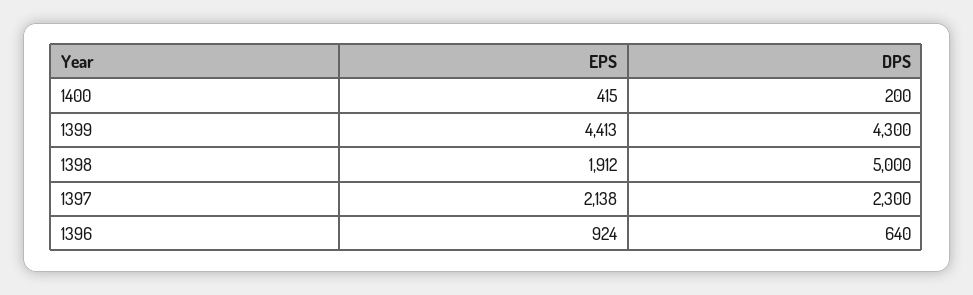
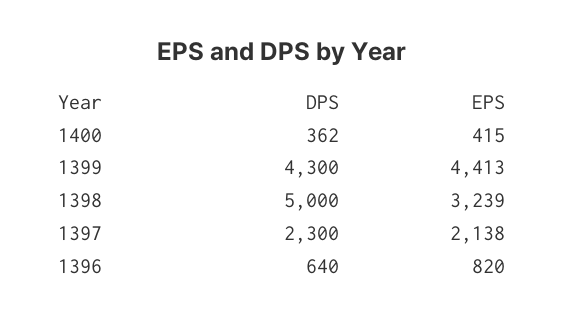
  {
    "EPS": {
      "1400": 415,
      "1399": 4413,
-     "1398": 1912,
+     "1398": 3239,
      "1397": 2138,
-     "1396": 924
+     "1396": 820
    },
    "DPS": {
-     "1400": 200,
+     "1400": 362,
      "1399": 4300,
      "1398": 5000,
      "1397": 2300,
      "1396": 640
    }
  }

